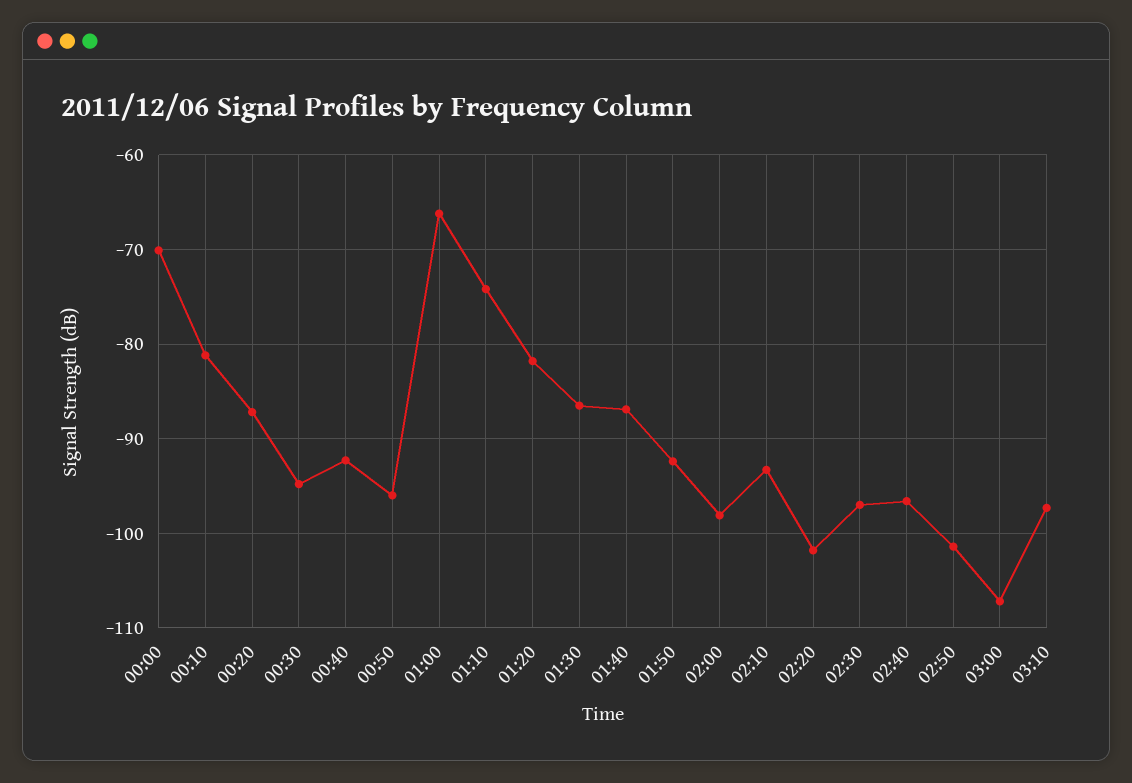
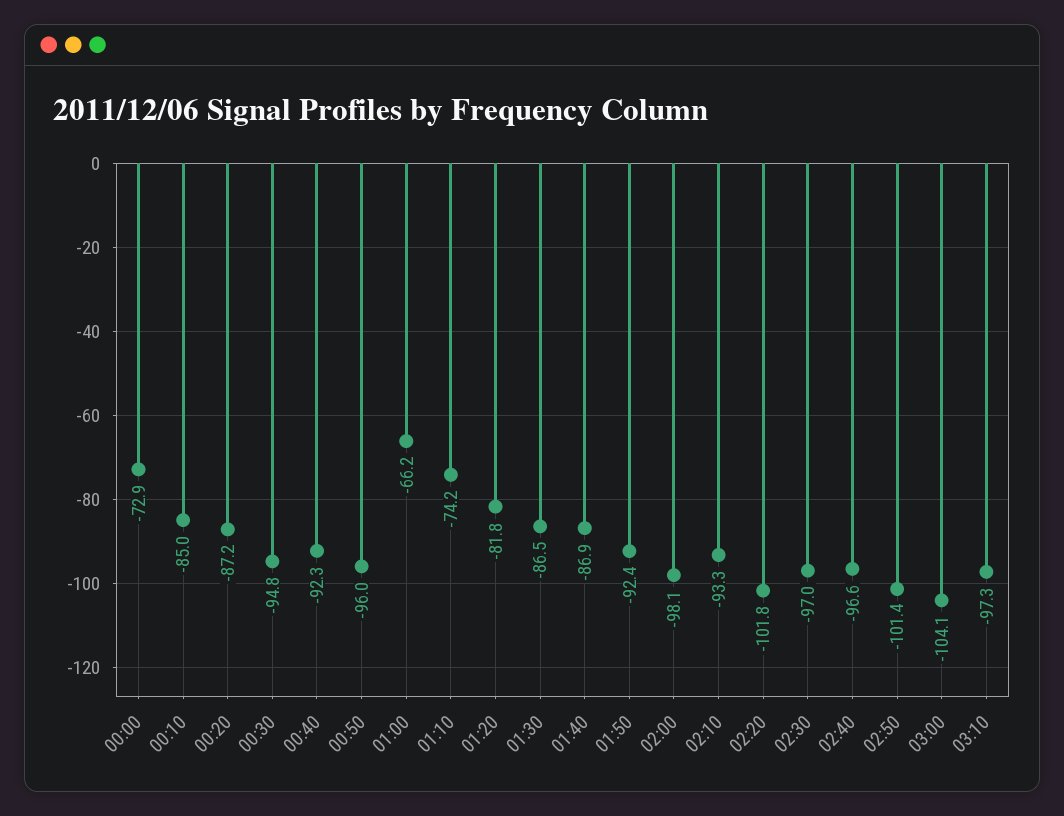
  {
-   "00:00": -70,
+   "00:00": -72.9,
-   "00:10": -81,
+   "00:10": -85,
    "00:20": -87.2,
    "00:30": -94.8,
    "00:40": -92.3,
    "00:50": -96,
    "01:00": -66.2,
    "01:10": -74.2,
    "01:20": -81.8,
    "01:30": -86.5,
    "01:40": -86.9,
    "01:50": -92.4,
    "02:00": -98.1,
    "02:10": -93.3,
    "02:20": -101.8,
    "02:30": -97,
    "02:40": -96.6,
    "02:50": -101.4,
-   "03:00": -107,
+   "03:00": -104.1,
    "03:10": -97.3
  }

